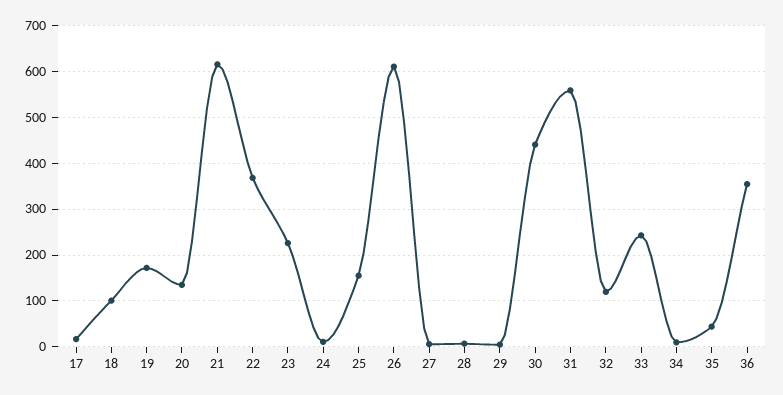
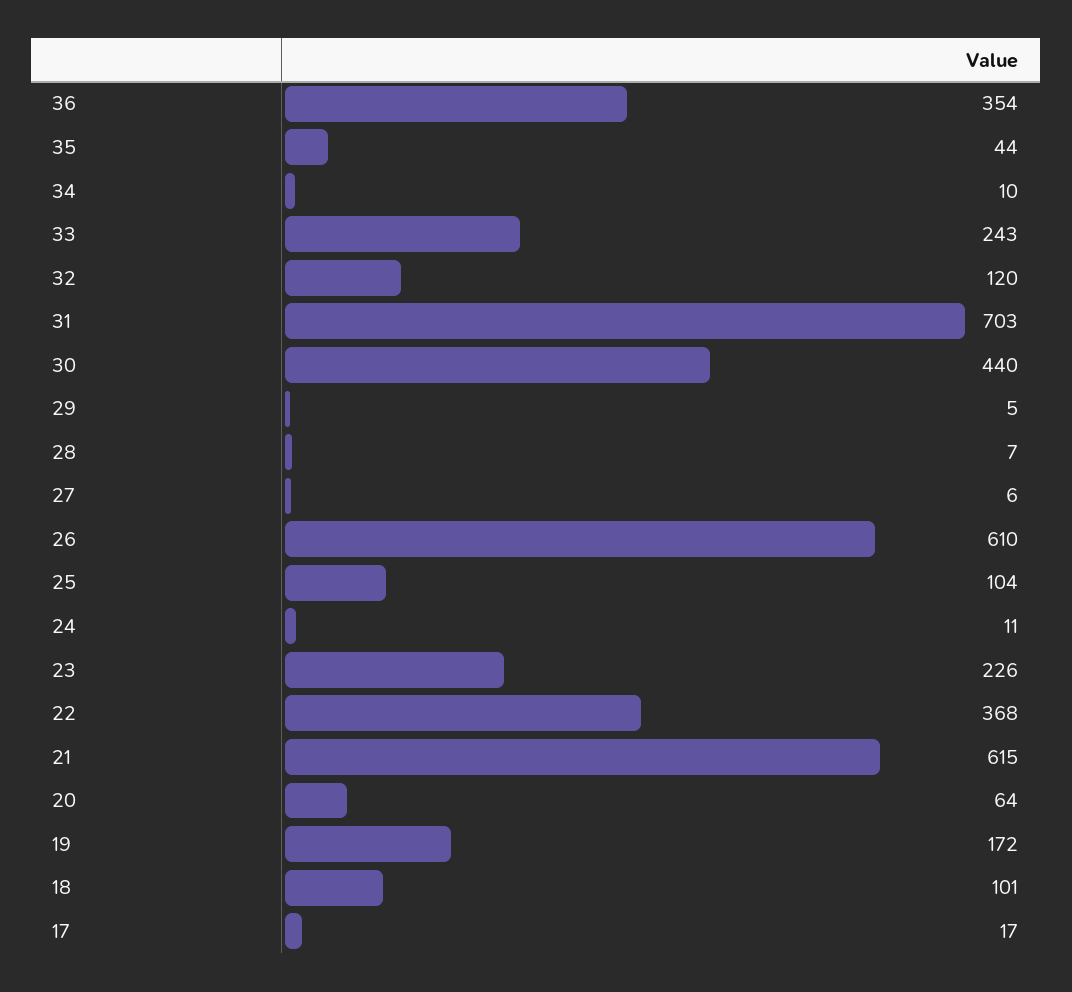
  {
    "17": 17,
    "18": 101,
    "19": 172,
-   "20": 140,
+   "20": 64,
    "21": 615,
    "22": 368,
    "23": 226,
    "24": 11,
-   "25": 160,
+   "25": 104,
    "26": 610,
    "27": 6,
    "28": 7,
    "29": 5,
    "30": 440,
-   "31": 560,
+   "31": 703,
    "32": 120,
    "33": 243,
    "34": 10,
    "35": 44,
    "36": 354
  }

